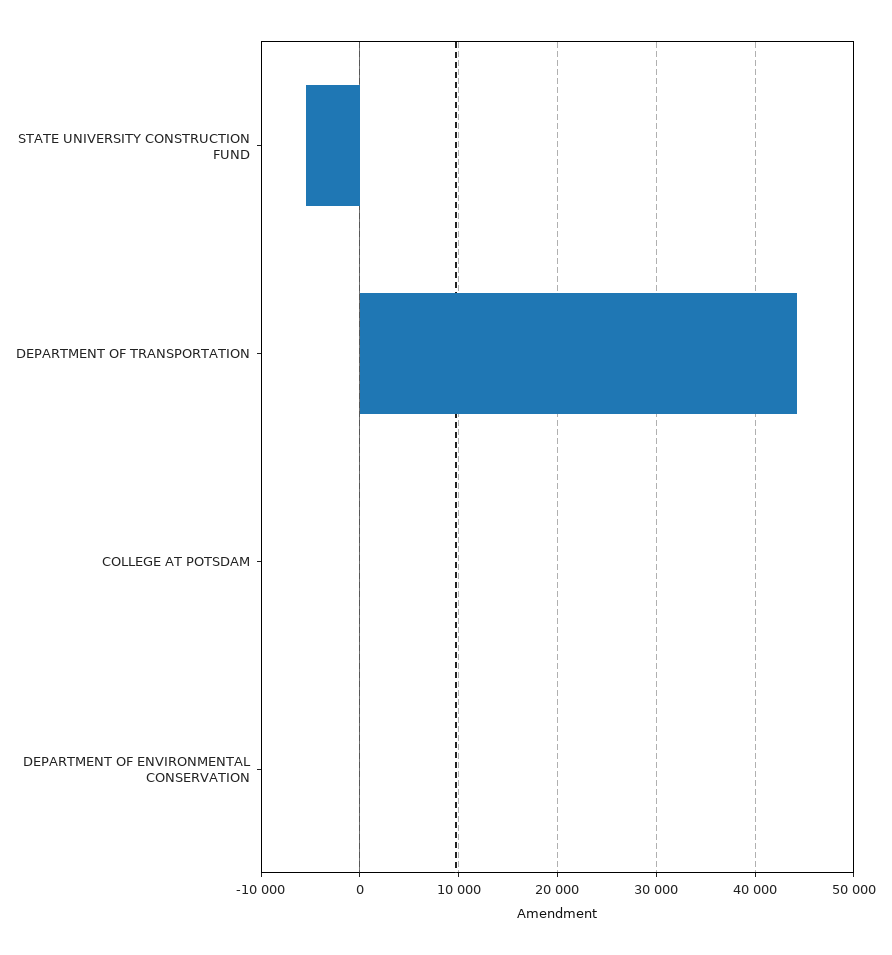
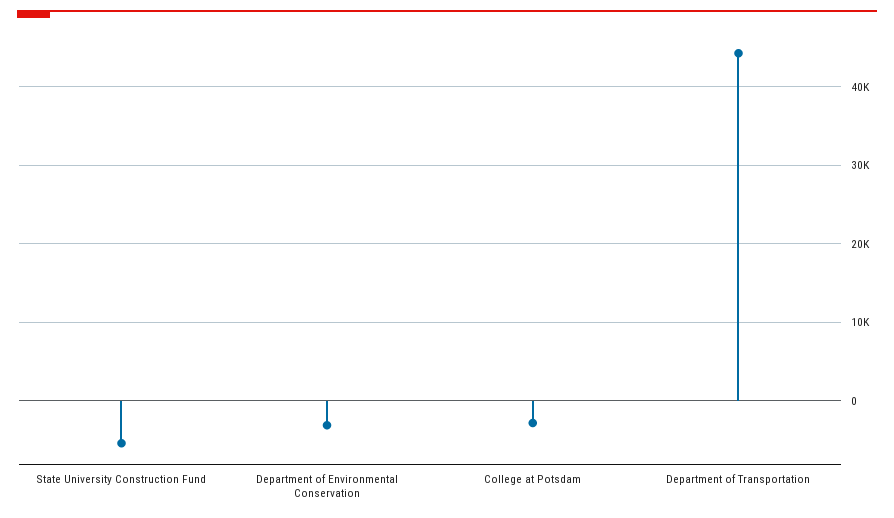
  {
    "STATE UNIVERSITY CONSTRUCTION FUND": -5000,
    "DEPARTMENT OF TRANSPORTATION": 44000,
-   "COLLEGE AT POTSDAM": 0,
+   "COLLEGE AT POTSDAM": -3000,
-   "DEPARTMENT OF ENVIRONMENTAL CONSERVATION": 0
+   "DEPARTMENT OF ENVIRONMENTAL CONSERVATION": -3000
  }

